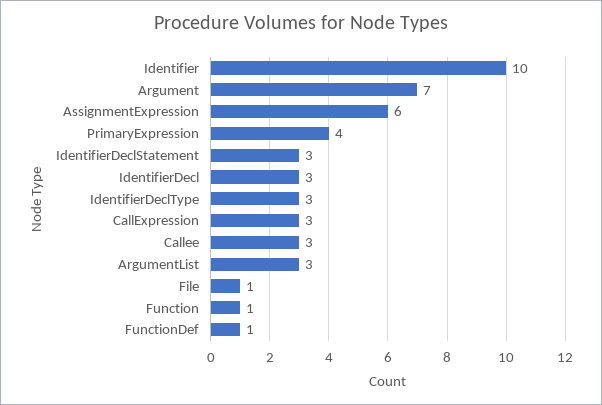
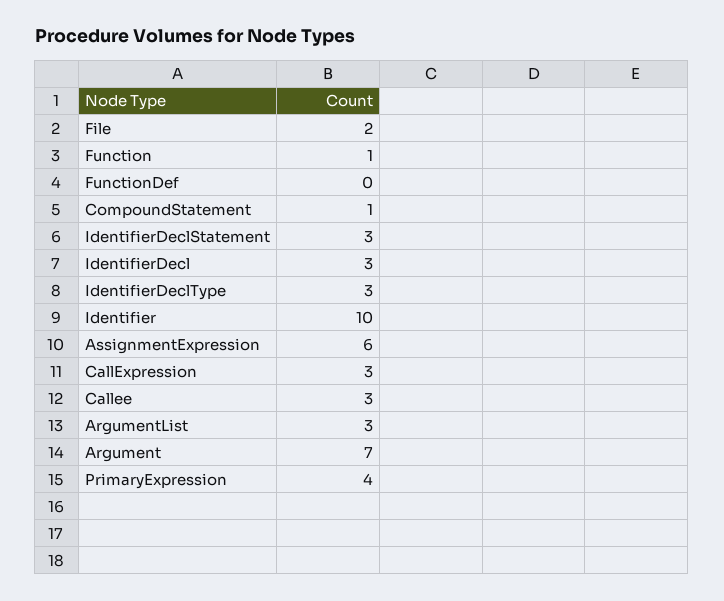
  {
    "Identifier": 10,
    "Argument": 7,
    "AssignmentExpression": 6,
    "PrimaryExpression": 4,
    "IdentifierDeclStatement": 3,
    "IdentifierDecl": 3,
    "IdentifierDeclType": 3,
    "CallExpression": 3,
    "Callee": 3,
    "ArgumentList": 3,
-   "File": 1,
+   "File": 2,
    "Function": 1,
-   "FunctionDef": 1
+   "FunctionDef": 0,
+   "CompoundStatement": 1
  }

